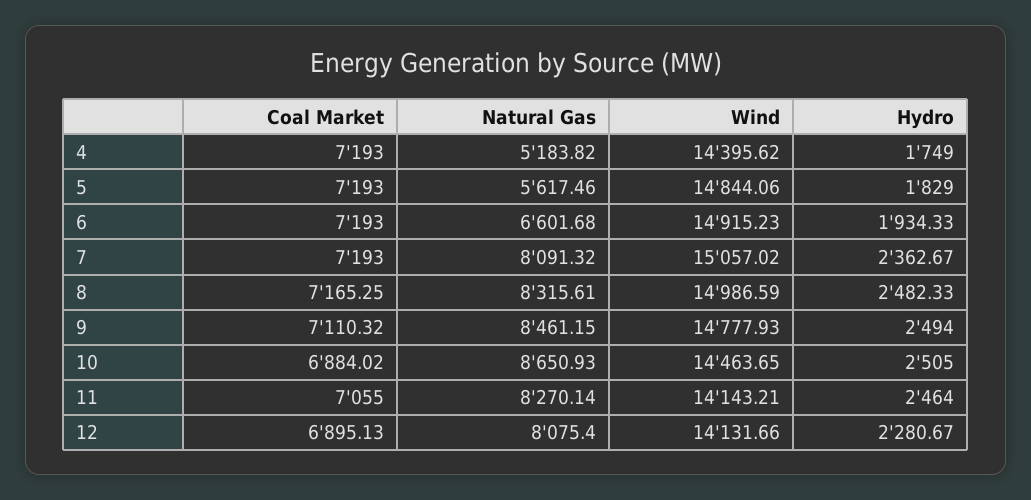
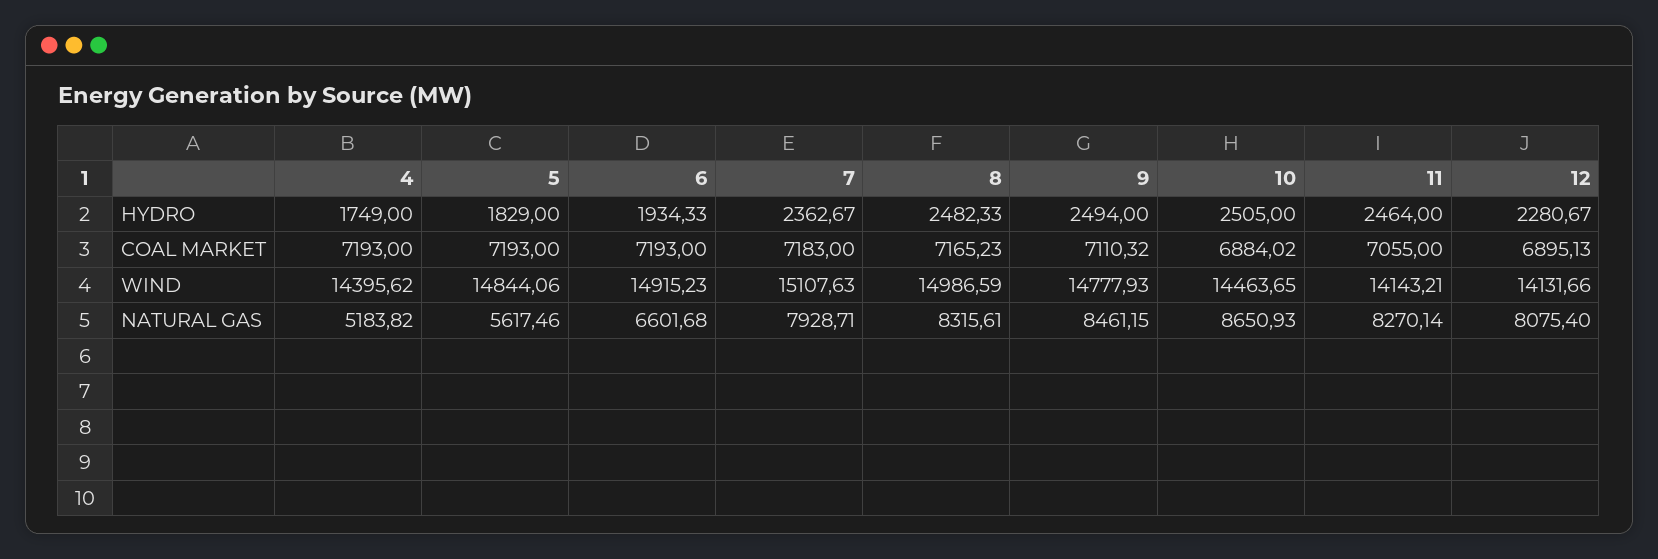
  {
    "Coal Market": {
      "4": 7193,
      "5": 7193,
      "6": 7193,
-     "7": 7193,
+     "7": 7183,
-     "8": 7165.25,
+     "8": 7165.23,
      "9": 7110.32,
      "10": 6884.02,
      "11": 7055,
      "12": 6895.13
    },
    "Natural Gas": {
      "4": 5183.82,
      "5": 5617.46,
      "6": 6601.68,
-     "7": 8091.32,
+     "7": 7928.71,
      "8": 8315.61,
      "9": 8461.15,
      "10": 8650.93,
      "11": 8270.14,
      "12": 8075.4
    },
    "Wind": {
      "4": 14395.62,
      "5": 14844.06,
      "6": 14915.23,
-     "7": 15057.02,
+     "7": 15107.63,
      "8": 14986.59,
      "9": 14777.93,
      "10": 14463.65,
      "11": 14143.21,
      "12": 14131.66
    },
    "Hydro": {
      "4": 1749,
      "5": 1829,
      "6": 1934.33,
      "7": 2362.67,
      "8": 2482.33,
      "9": 2494,
      "10": 2505,
      "11": 2464,
      "12": 2280.67
    }
  }

